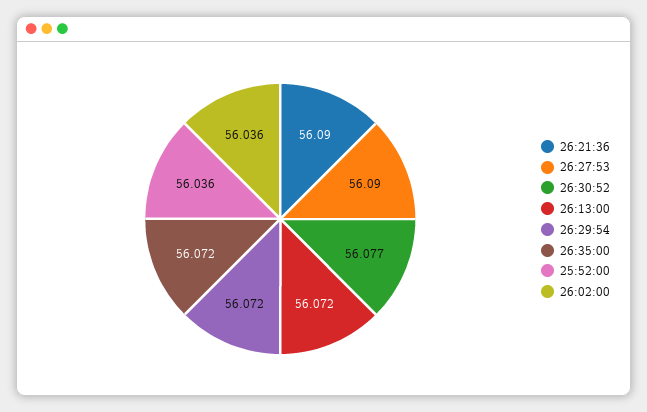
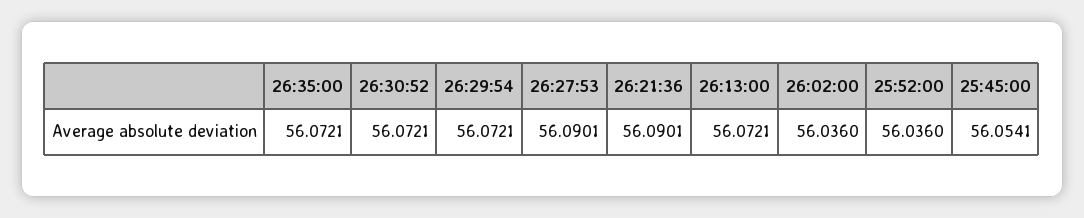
  {
    "26:21:36": 56.0901,
    "26:27:53": 56.0901,
-   "26:30:52": 56.077,
+   "26:30:52": 56.0721,
    "26:13:00": 56.0721,
    "26:29:54": 56.0721,
    "26:35:00": 56.0721,
    "25:52:00": 56.036,
-   "26:02:00": 56.036
+   "26:02:00": 56.036,
+   "25:45:00": 56.0541
  }

